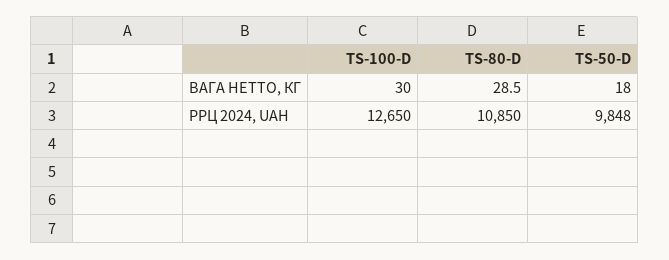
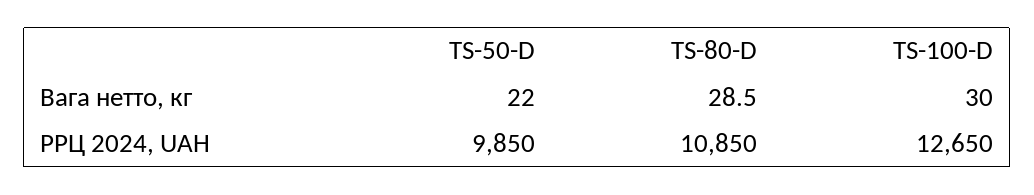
  {
    "TS-100-D": {
      "ВАГА НЕТТО, КГ": 30,
      "РРЦ 2024, UAH": 12650
    },
    "TS-80-D": {
      "ВАГА НЕТТО, КГ": 28.5,
      "РРЦ 2024, UAH": 10850
    },
    "TS-50-D": {
-     "ВАГА НЕТТО, КГ": 18,
+     "ВАГА НЕТТО, КГ": 22,
-     "РРЦ 2024, UAH": 9848
+     "РРЦ 2024, UAH": 9850
    }
  }

